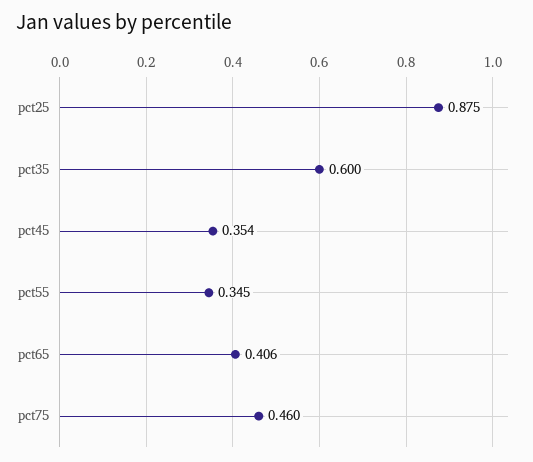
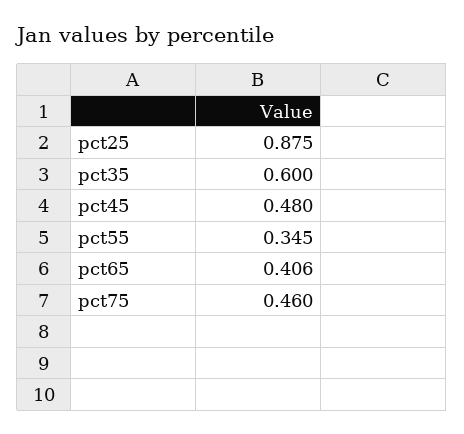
  {
    "pct25": 0.875,
    "pct35": 0.6,
-   "pct45": 0.354,
+   "pct45": 0.48,
    "pct55": 0.345,
    "pct65": 0.406,
    "pct75": 0.46
  }

